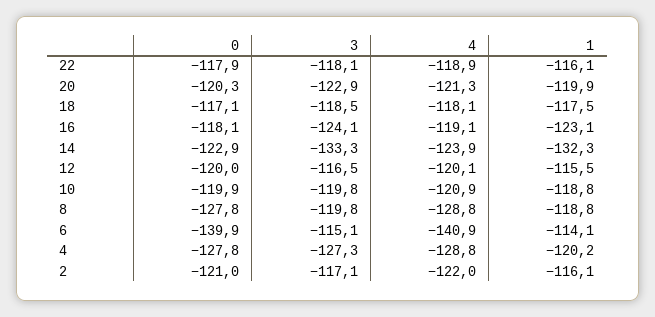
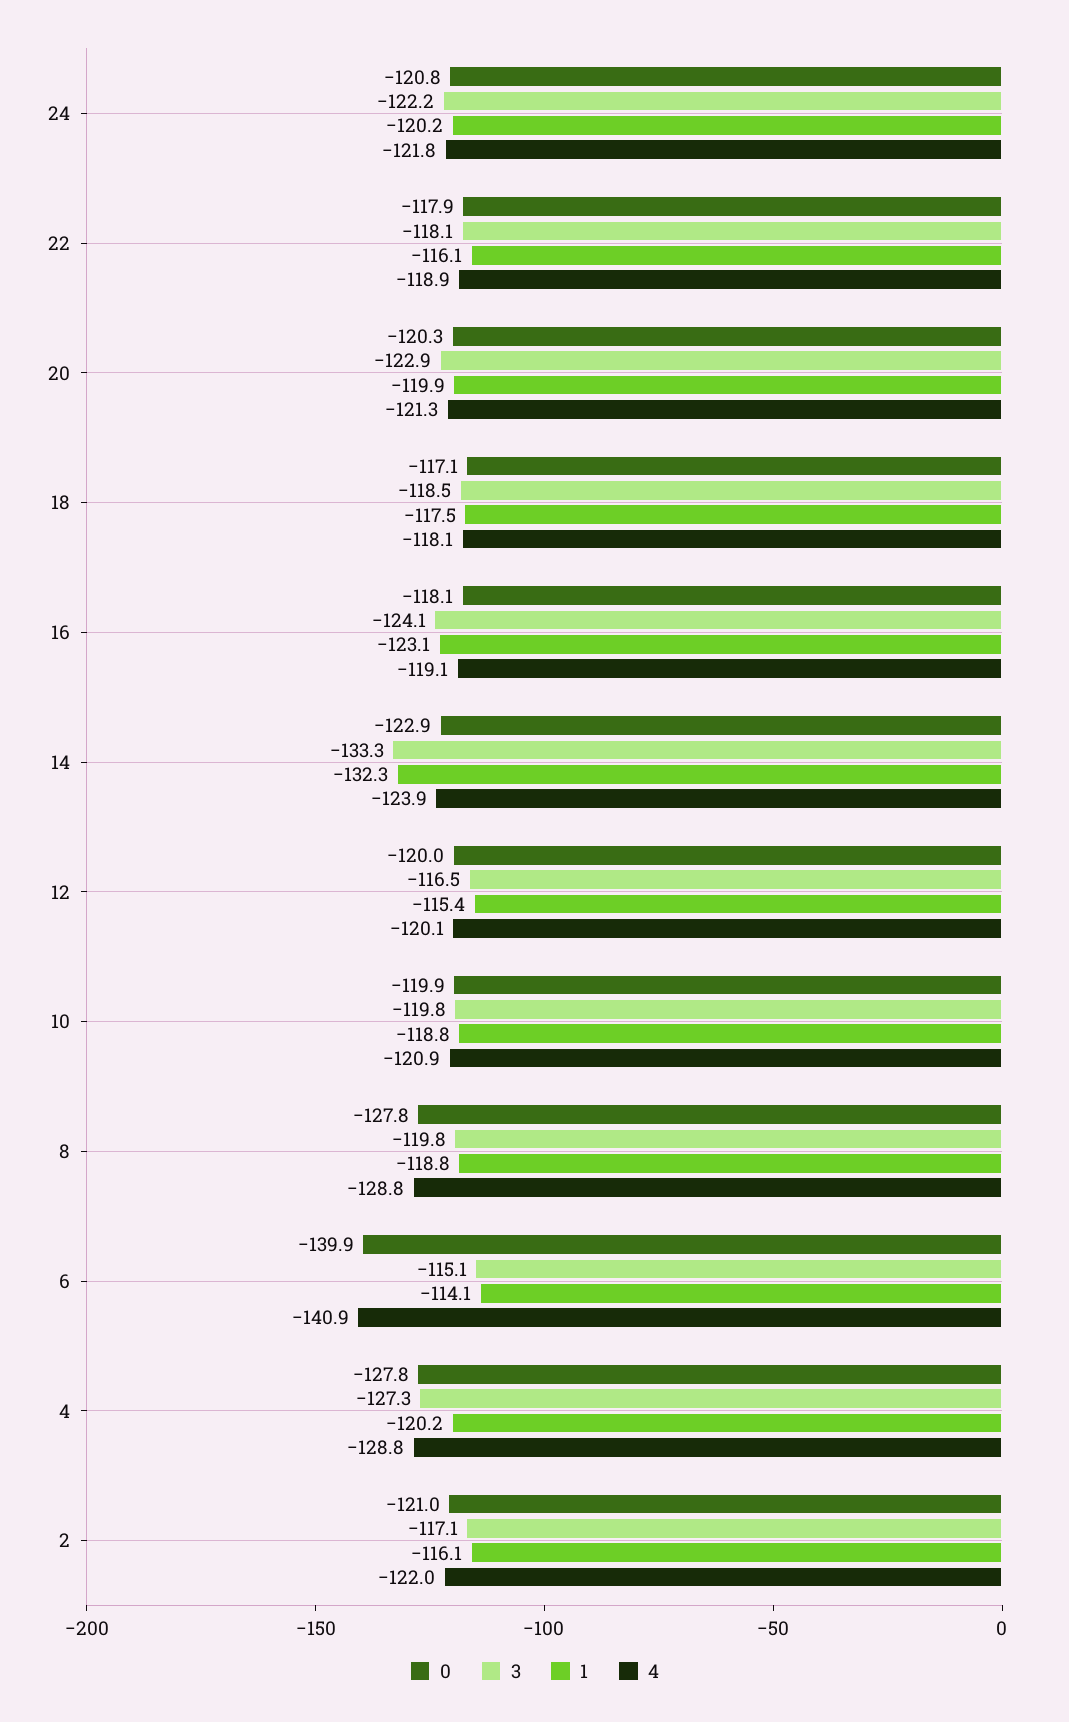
  {
    "0": {
      "22": -117.9,
      "20": -120.3,
      "18": -117.1,
      "16": -118.1,
      "14": -122.9,
      "12": -120,
      "10": -119.9,
      "8": -127.8,
      "6": -139.9,
      "4": -127.8,
-     "2": -121
+     "2": -121,
+     "24": -120.8
    },
    "3": {
      "22": -118.1,
      "20": -122.9,
      "18": -118.5,
      "16": -124.1,
      "14": -133.3,
      "12": -116.5,
      "10": -119.8,
      "8": -119.8,
      "6": -115.1,
      "4": -127.3,
-     "2": -117.1
+     "2": -117.1,
+     "24": -122.2
    },
    "4": {
      "22": -118.9,
      "20": -121.3,
      "18": -118.1,
      "16": -119.1,
      "14": -123.9,
      "12": -120.1,
      "10": -120.9,
      "8": -128.8,
      "6": -140.9,
      "4": -128.8,
-     "2": -122
+     "2": -122,
+     "24": -121.8
    },
    "1": {
      "22": -116.1,
      "20": -119.9,
      "18": -117.5,
      "16": -123.1,
      "14": -132.3,
-     "12": -115.5,
+     "12": -115.4,
      "10": -118.8,
      "8": -118.8,
      "6": -114.1,
      "4": -120.2,
-     "2": -116.1
+     "2": -116.1,
+     "24": -120.2
    }
  }

